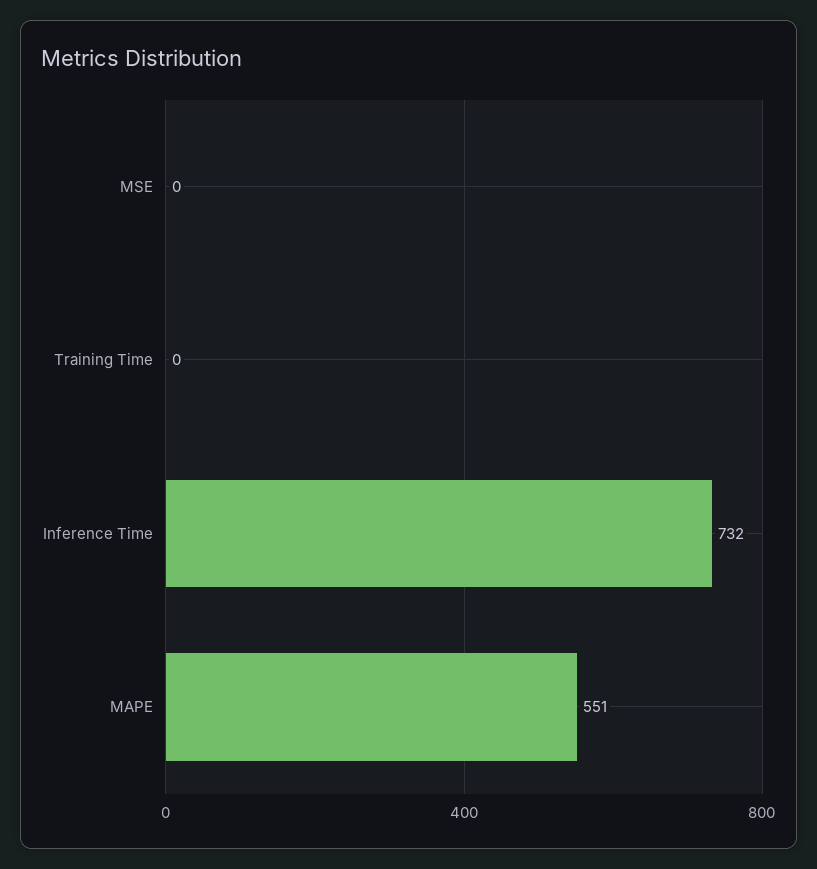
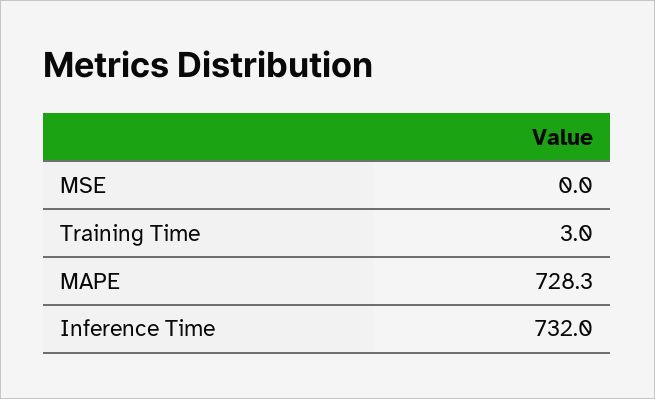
  {
    "MSE": 0,
-   "Training Time": 0,
+   "Training Time": 3,
    "Inference Time": 732,
-   "MAPE": 551
+   "MAPE": 728.3
  }

